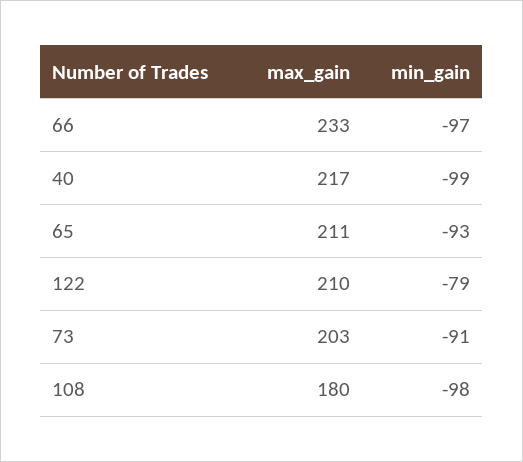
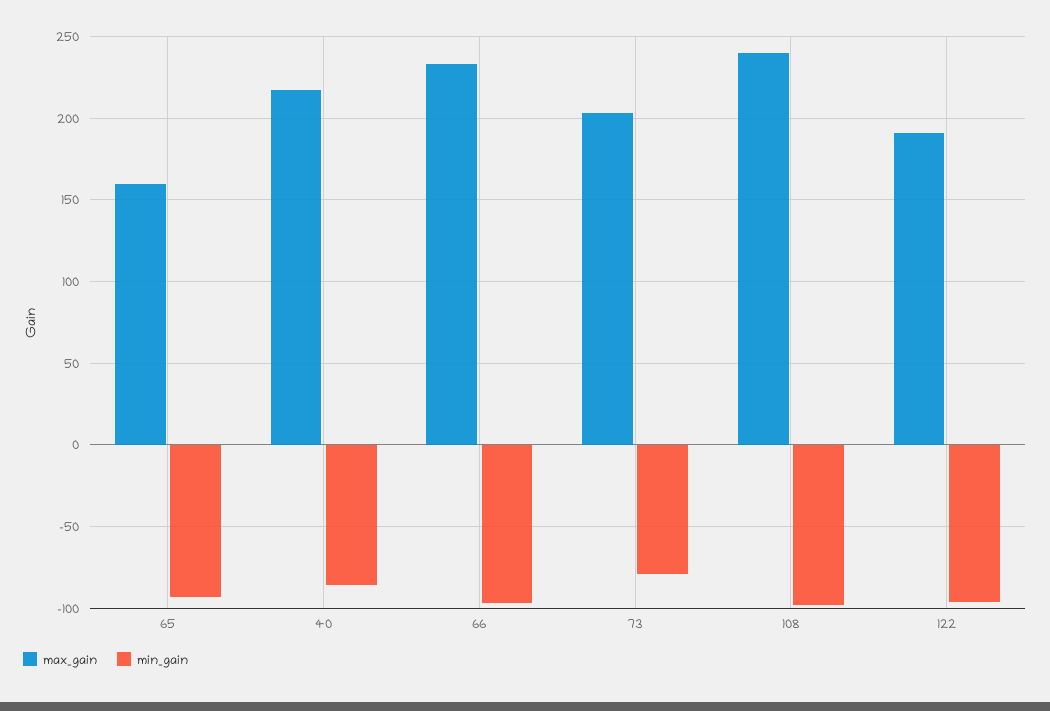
  {
    "max_gain": {
      "66": 233,
      "40": 217,
-     "65": 211,
+     "65": 160,
-     "122": 210,
+     "122": 190,
      "73": 203,
-     "108": 180
+     "108": 240
    },
    "min_gain": {
      "66": -97,
-     "40": -99,
+     "40": -85,
      "65": -93,
-     "122": -79,
+     "122": -95,
-     "73": -91,
+     "73": -80,
      "108": -98
    }
  }

